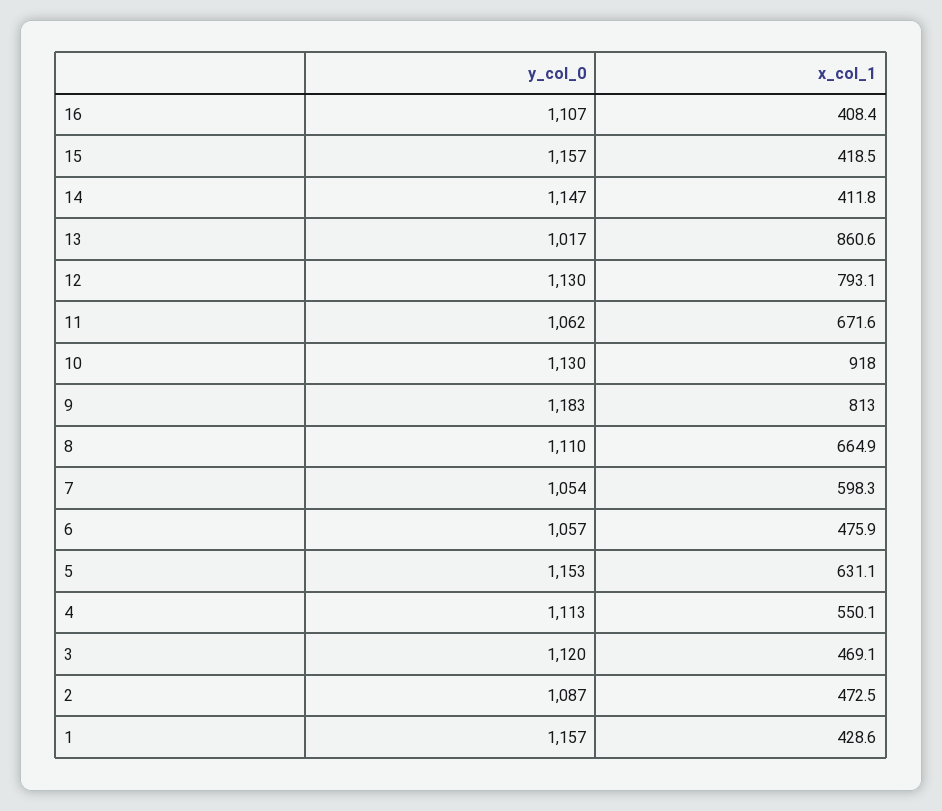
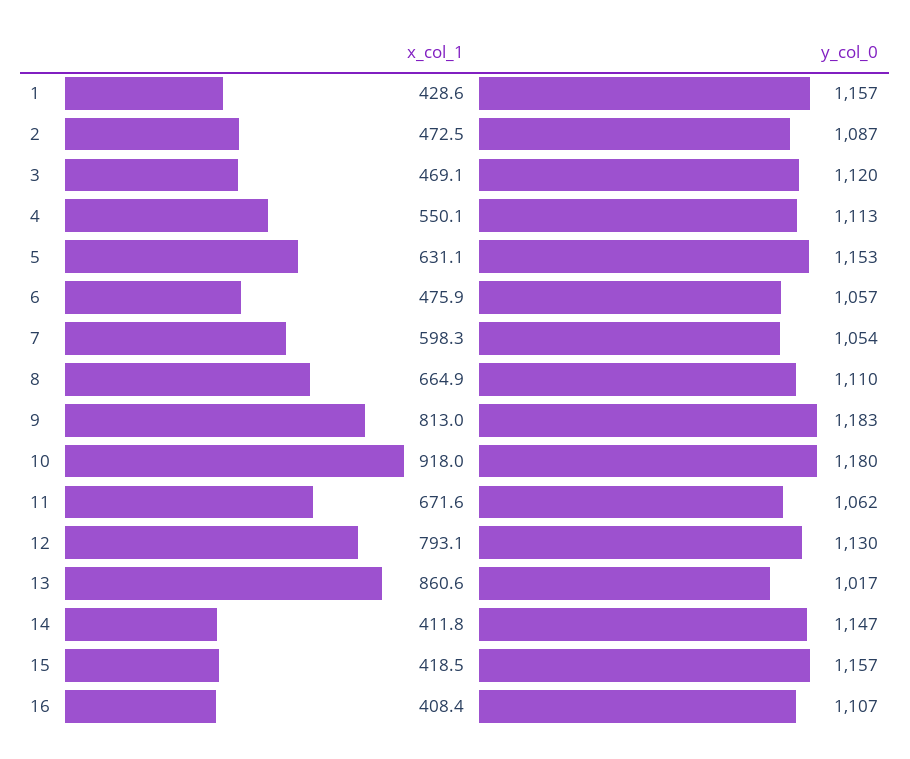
  {
    "y_col_0": {
      "16": 1107,
      "15": 1157,
      "14": 1147,
      "13": 1017,
      "12": 1130,
      "11": 1062,
-     "10": 1130,
+     "10": 1180,
      "9": 1183,
      "8": 1110,
      "7": 1054,
      "6": 1057,
      "5": 1153,
      "4": 1113,
      "3": 1120,
      "2": 1087,
      "1": 1157
    },
    "x_col_1": {
      "16": 408.4,
      "15": 418.5,
      "14": 411.8,
      "13": 860.6,
      "12": 793.1,
      "11": 671.6,
      "10": 918,
      "9": 813,
      "8": 664.9,
      "7": 598.3,
      "6": 475.9,
      "5": 631.1,
      "4": 550.1,
      "3": 469.1,
      "2": 472.5,
      "1": 428.6
    }
  }

